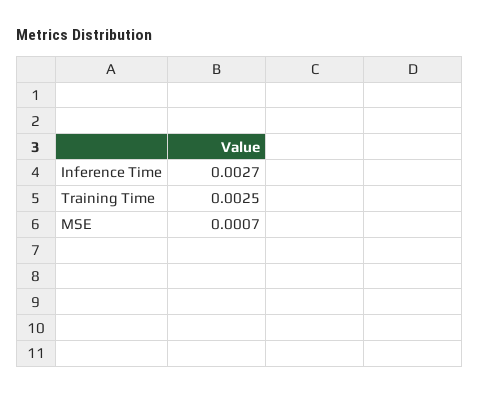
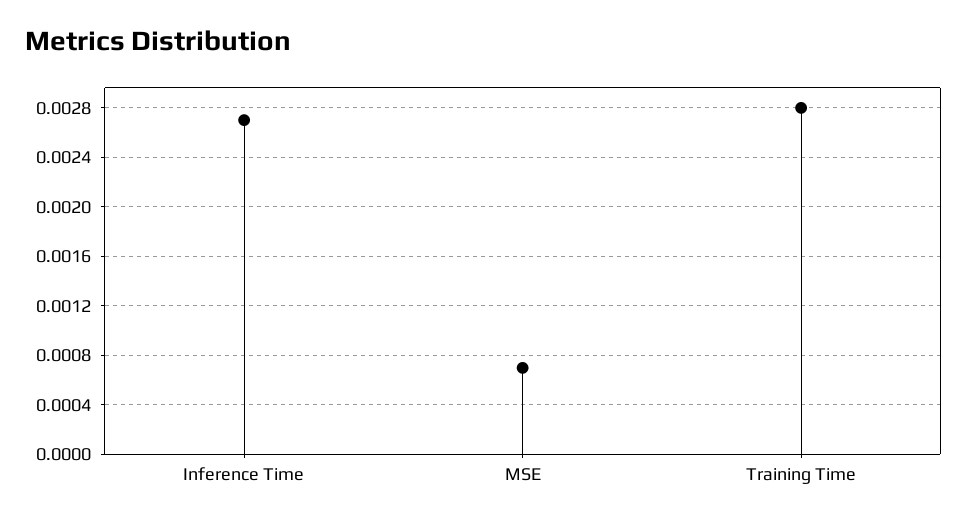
  {
    "Inference Time": 0.0027,
-   "Training Time": 0.0025,
+   "Training Time": 0.0028,
    "MSE": 0.0007
  }

